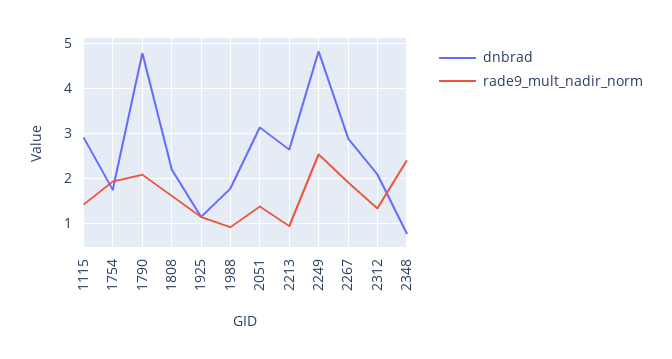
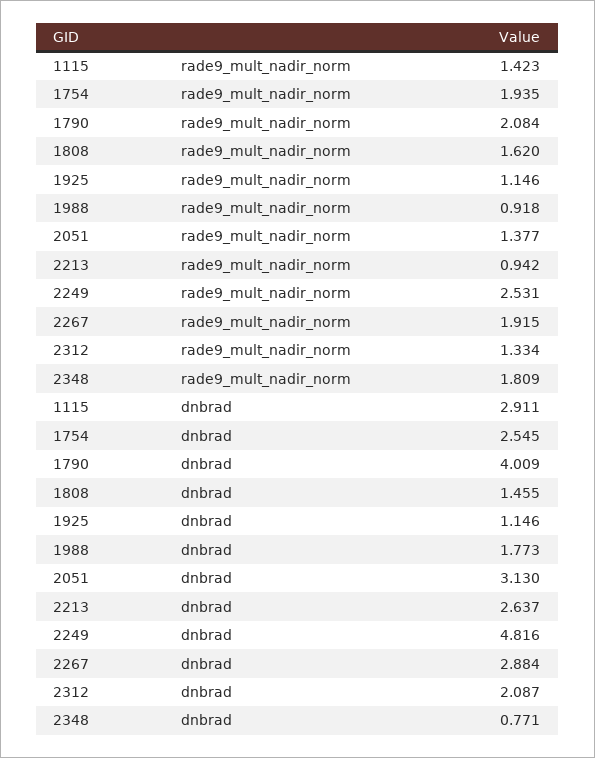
  {
    "dnbrad": {
      "1115": 2.911,
-     "1754": 1.8,
+     "1754": 2.545,
-     "1790": 4.8,
+     "1790": 4.009,
-     "1808": 2.2,
+     "1808": 1.455,
      "1925": 1.146,
      "1988": 1.773,
      "2051": 3.13,
      "2213": 2.637,
      "2249": 4.816,
      "2267": 2.884,
      "2312": 2.087,
      "2348": 0.771
    },
    "rade9_mult_nadir_norm": {
      "1115": 1.423,
      "1754": 1.935,
      "1790": 2.084,
      "1808": 1.62,
      "1925": 1.146,
      "1988": 0.918,
      "2051": 1.377,
      "2213": 0.942,
      "2249": 2.531,
      "2267": 1.915,
      "2312": 1.334,
-     "2348": 2.4
+     "2348": 1.809
    }
  }

